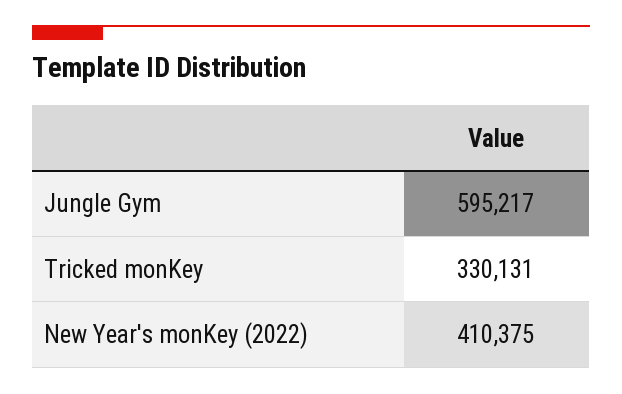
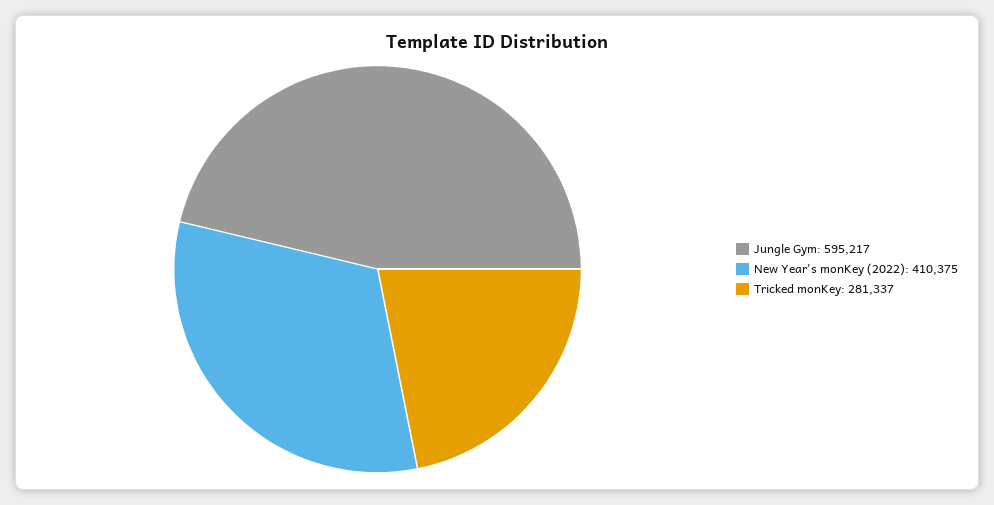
  {
    "Jungle Gym": 595217,
-   "Tricked monKey": 330131,
+   "Tricked monKey": 281337,
    "New Year's monKey (2022)": 410375
  }

